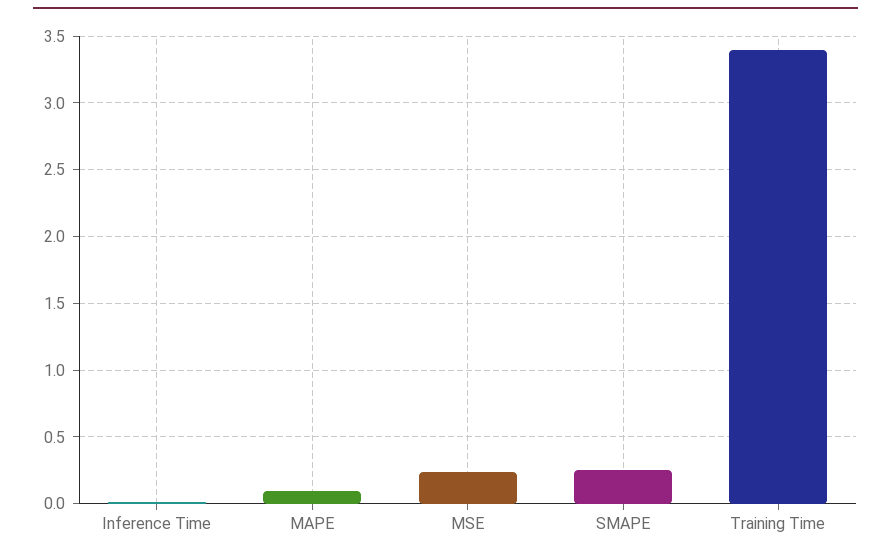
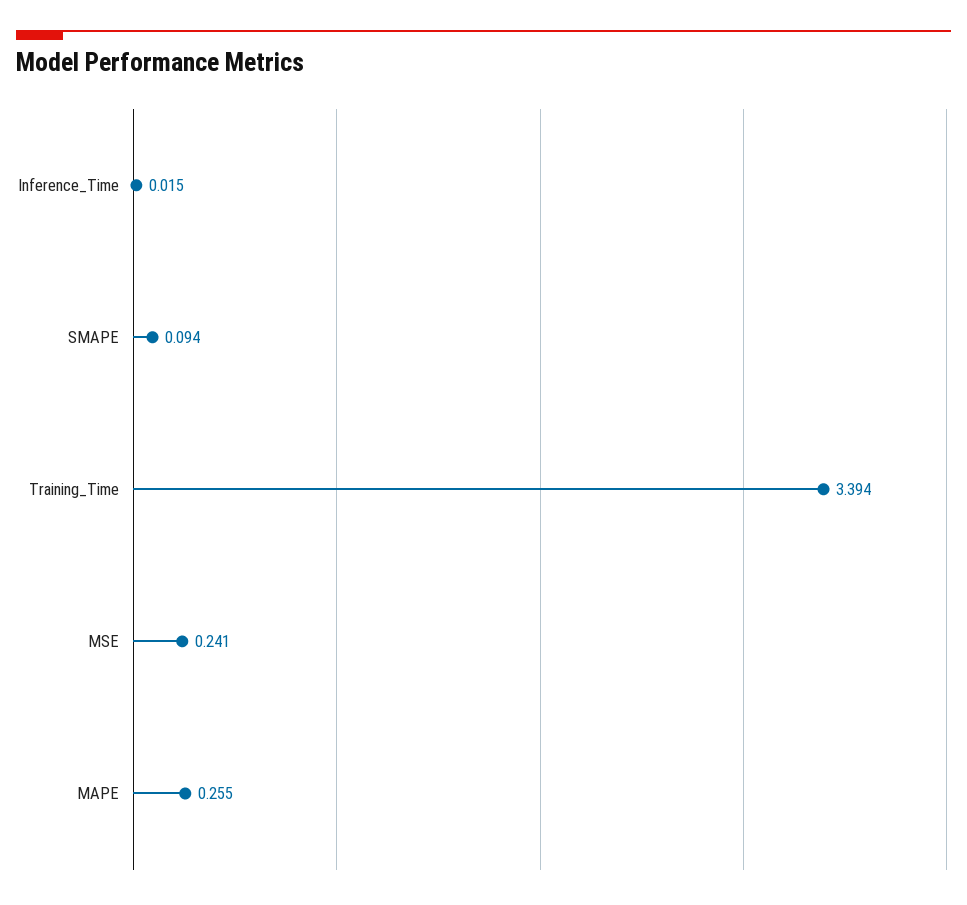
  {
    "Inference Time": 0.015,
-   "MAPE": 0.1,
+   "MAPE": 0.255,
    "MSE": 0.241,
-   "SMAPE": 0.25,
+   "SMAPE": 0.094,
    "Training Time": 3.394
  }

